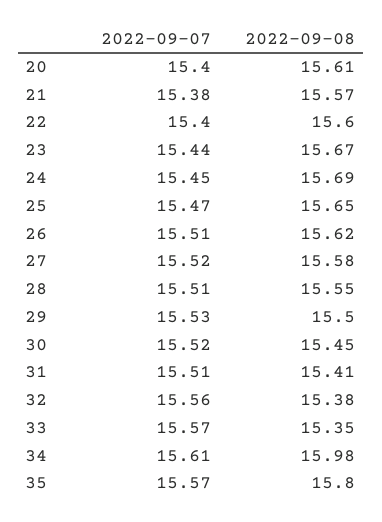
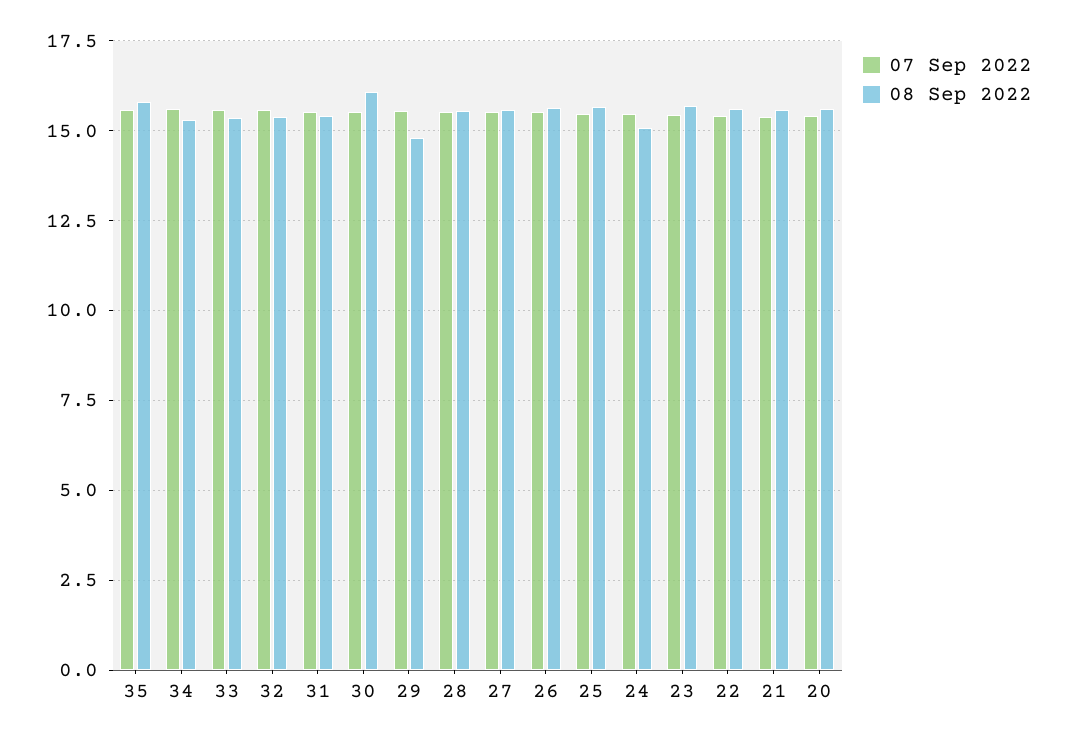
  {
    "2022-09-07": {
      "20": 15.4,
      "21": 15.38,
      "22": 15.4,
      "23": 15.44,
      "24": 15.45,
      "25": 15.47,
      "26": 15.51,
      "27": 15.52,
      "28": 15.51,
      "29": 15.53,
      "30": 15.52,
      "31": 15.51,
      "32": 15.56,
      "33": 15.57,
      "34": 15.61,
      "35": 15.57
    },
    "2022-09-08": {
      "20": 15.61,
      "21": 15.57,
      "22": 15.6,
      "23": 15.67,
-     "24": 15.69,
+     "24": 15,
      "25": 15.65,
      "26": 15.62,
      "27": 15.58,
      "28": 15.55,
-     "29": 15.5,
+     "29": 14.75,
-     "30": 15.45,
+     "30": 16,
      "31": 15.41,
      "32": 15.38,
      "33": 15.35,
-     "34": 15.98,
+     "34": 15.25,
      "35": 15.8
    }
  }

